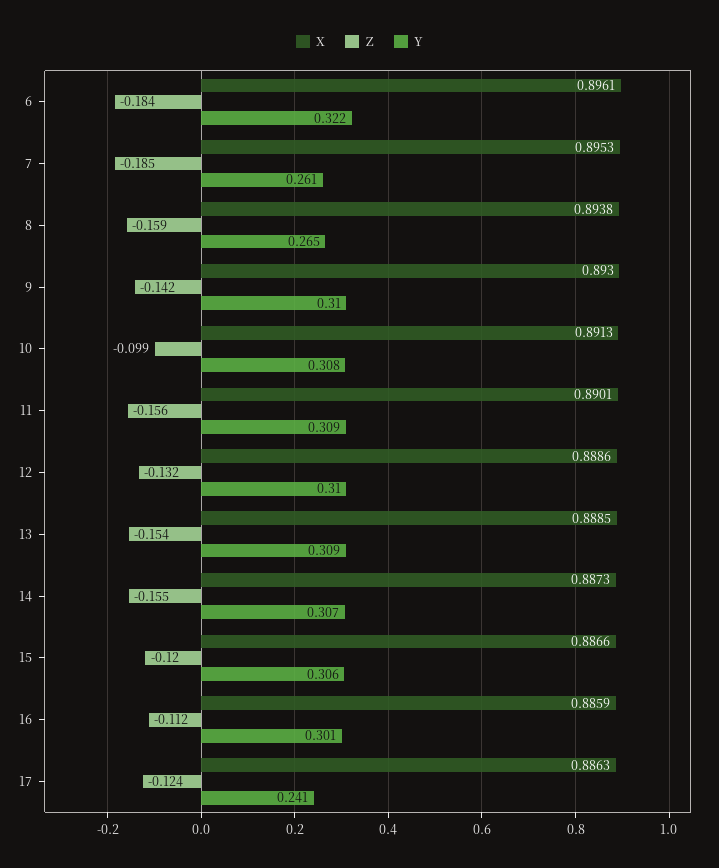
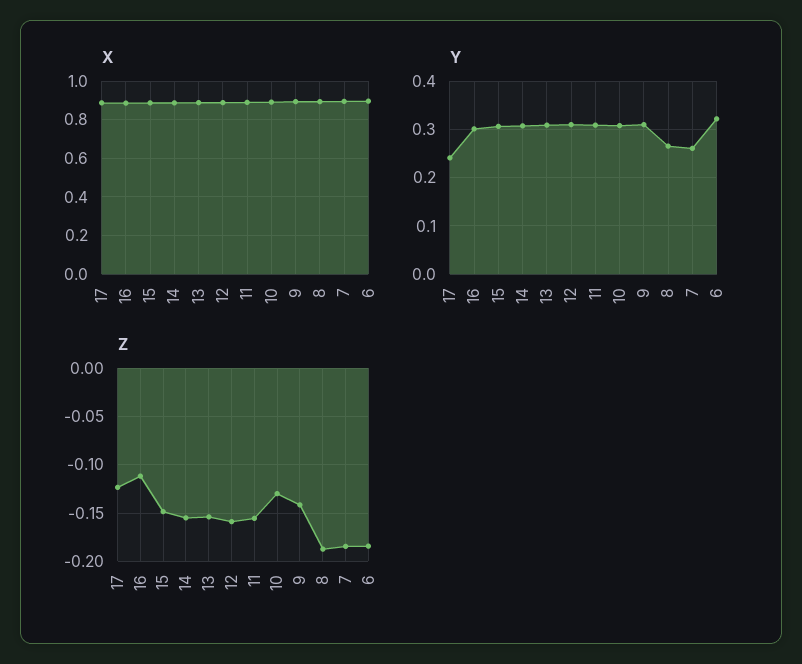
  {
    "X": {
      "6": 0.8961,
      "7": 0.8953,
      "8": 0.8938,
      "9": 0.893,
      "10": 0.8913,
      "11": 0.8901,
      "12": 0.8886,
      "13": 0.8885,
      "14": 0.8873,
      "15": 0.8866,
      "16": 0.8859,
      "17": 0.8863
    },
    "Z": {
      "6": -0.184,
      "7": -0.185,
-     "8": -0.159,
+     "8": -0.19,
      "9": -0.142,
-     "10": -0.099,
+     "10": -0.13,
      "11": -0.156,
-     "12": -0.132,
+     "12": -0.16,
      "13": -0.154,
      "14": -0.155,
-     "15": -0.12,
+     "15": -0.15,
      "16": -0.112,
      "17": -0.124
    },
    "Y": {
      "6": 0.322,
      "7": 0.261,
      "8": 0.265,
      "9": 0.31,
      "10": 0.308,
      "11": 0.309,
      "12": 0.31,
      "13": 0.309,
      "14": 0.307,
      "15": 0.306,
      "16": 0.301,
      "17": 0.241
    }
  }

